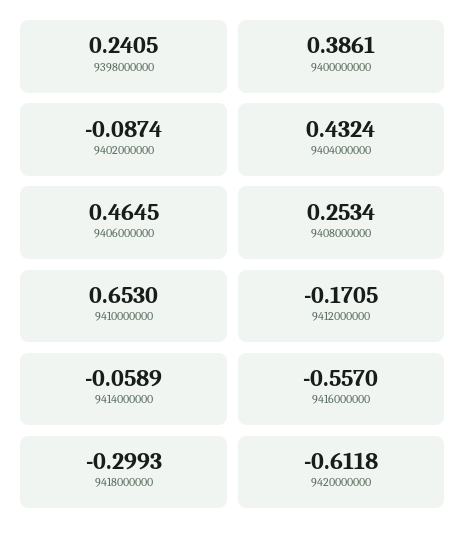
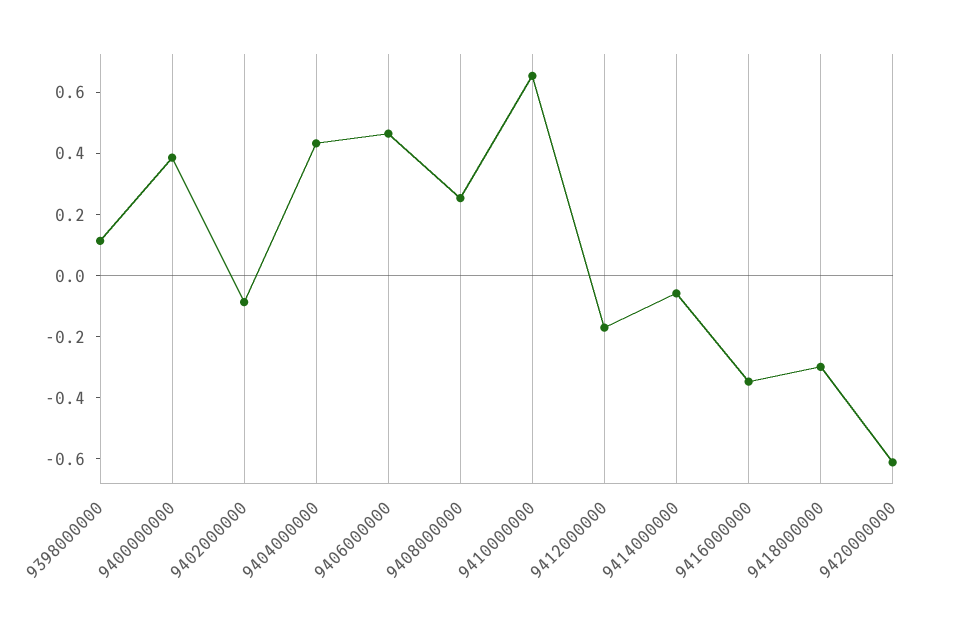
  {
-   "9398000000": 0.2405,
+   "9398000000": 0.1,
    "9400000000": 0.3861,
    "9402000000": -0.0874,
    "9404000000": 0.4324,
    "9406000000": 0.4645,
    "9408000000": 0.2534,
    "9410000000": 0.653,
    "9412000000": -0.1705,
    "9414000000": -0.0589,
-   "9416000000": -0.557,
+   "9416000000": -0.35,
    "9418000000": -0.2993,
    "9420000000": -0.6118
  }

